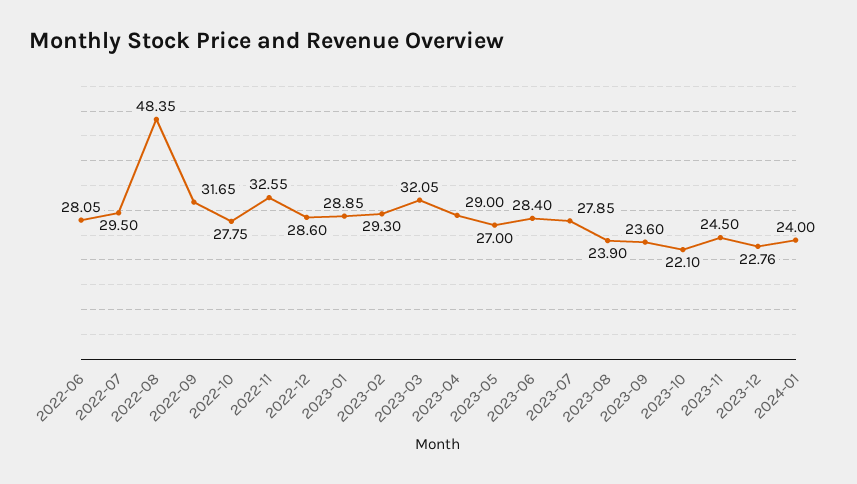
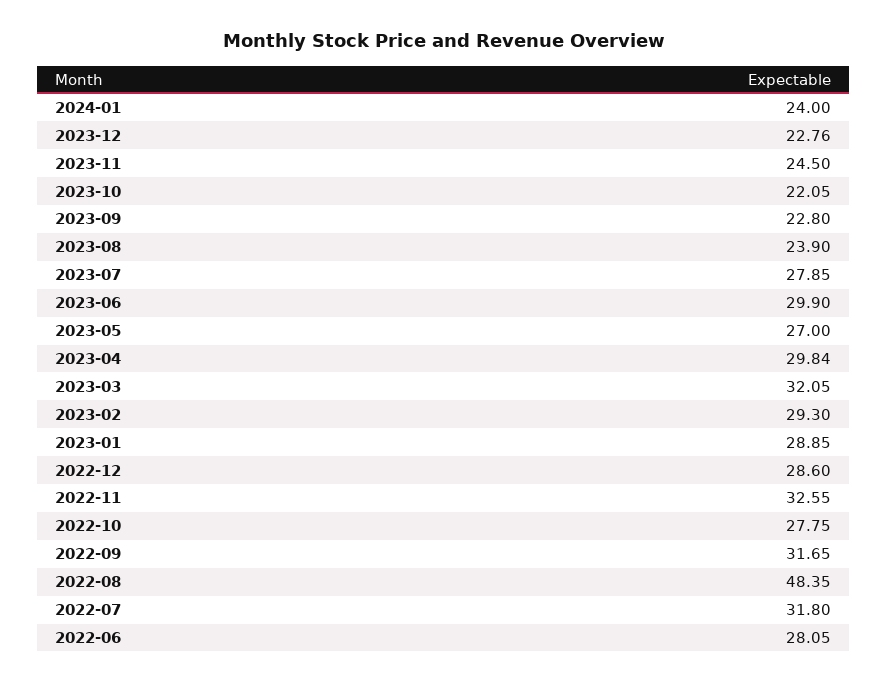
  {
    "2022-06": 28.05,
-   "2022-07": 29.5,
+   "2022-07": 31.8,
    "2022-08": 48.35,
    "2022-09": 31.65,
    "2022-10": 27.75,
    "2022-11": 32.55,
    "2022-12": 28.6,
    "2023-01": 28.85,
    "2023-02": 29.3,
    "2023-03": 32.05,
-   "2023-04": 29,
+   "2023-04": 29.84,
    "2023-05": 27,
-   "2023-06": 28.4,
+   "2023-06": 29.9,
    "2023-07": 27.85,
    "2023-08": 23.9,
-   "2023-09": 23.6,
+   "2023-09": 22.8,
-   "2023-10": 22.1,
+   "2023-10": 22.05,
    "2023-11": 24.5,
    "2023-12": 22.76,
    "2024-01": 24
  }

